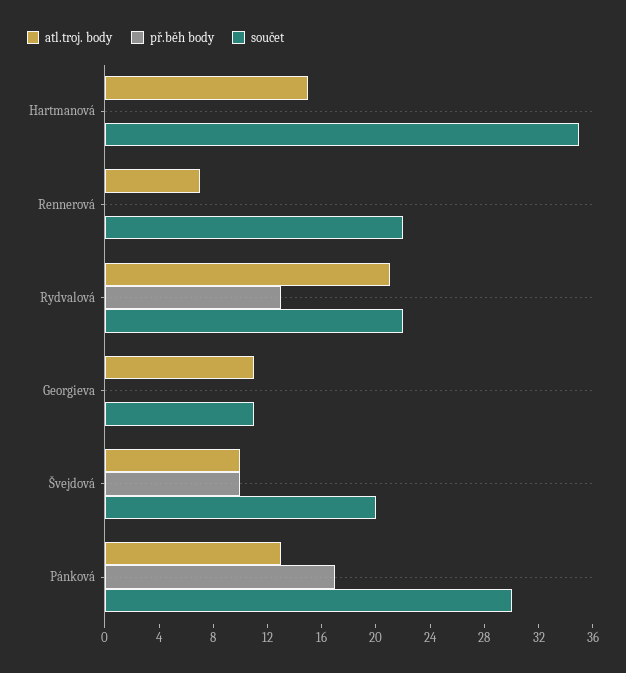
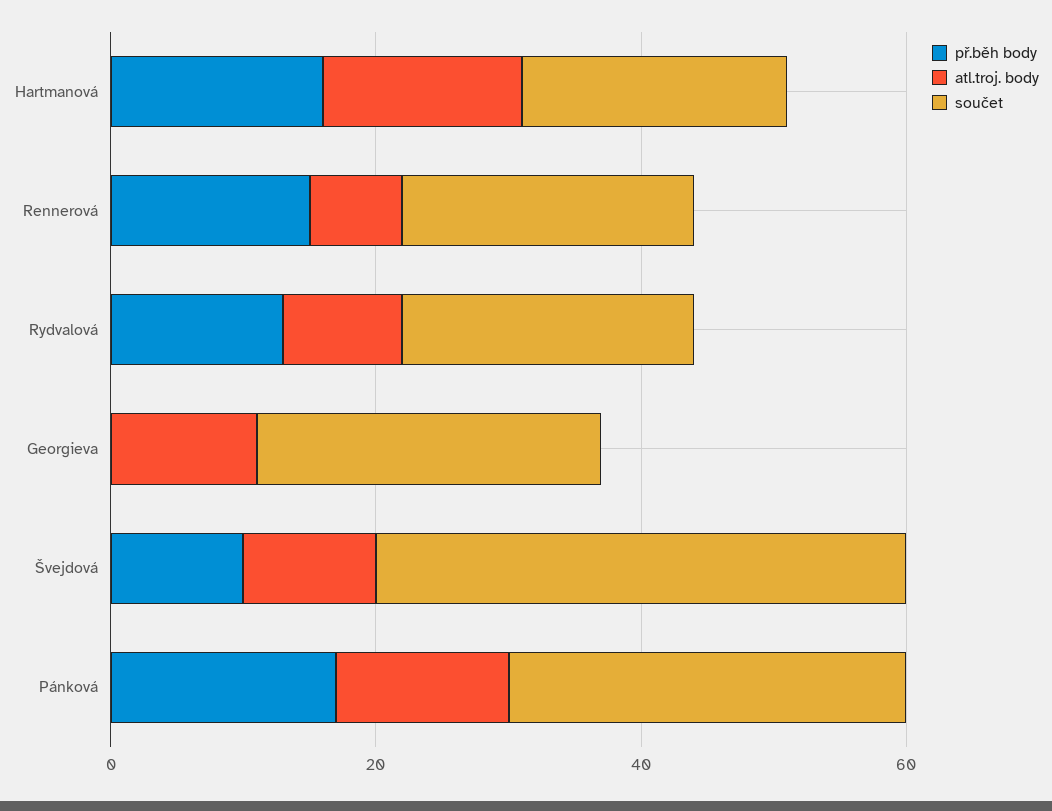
  {
    "atl.troj. body": {
      "Hartmanová": 15,
      "Rennerová": 7,
-     "Rydvalová": 21,
+     "Rydvalová": 10,
      "Georgieva": 11,
      "Švejdová": 10,
      "Pánková": 13
    },
    "př.běh body": {
-     "Hartmanová": 0,
+     "Hartmanová": 15,
-     "Rennerová": 0,
+     "Rennerová": 15,
      "Rydvalová": 13,
      "Georgieva": 0,
      "Švejdová": 10,
      "Pánková": 17
    },
    "součet": {
-     "Hartmanová": 35,
+     "Hartmanová": 20,
      "Rennerová": 22,
      "Rydvalová": 22,
-     "Georgieva": 11,
+     "Georgieva": 25,
-     "Švejdová": 20,
+     "Švejdová": 40,
      "Pánková": 30
    }
  }

